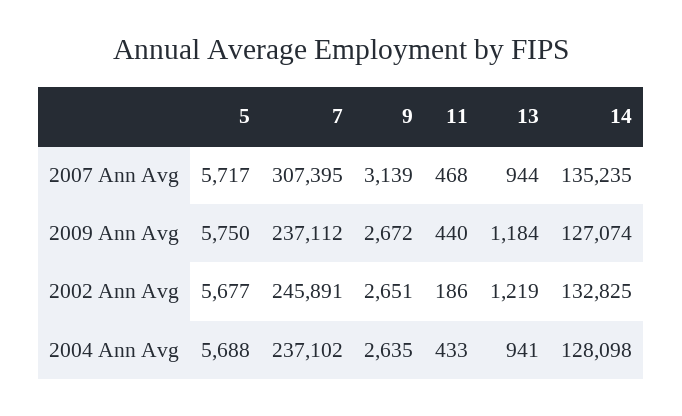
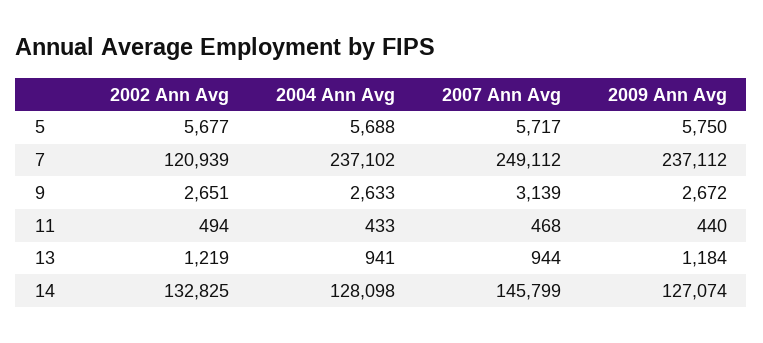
  {
    "5": {
      "2007 Ann Avg": 5717,
      "2009 Ann Avg": 5750,
      "2002 Ann Avg": 5677,
      "2004 Ann Avg": 5688
    },
    "7": {
-     "2007 Ann Avg": 307395,
+     "2007 Ann Avg": 249112,
      "2009 Ann Avg": 237112,
-     "2002 Ann Avg": 245891,
+     "2002 Ann Avg": 120939,
      "2004 Ann Avg": 237102
    },
    "9": {
      "2007 Ann Avg": 3139,
      "2009 Ann Avg": 2672,
      "2002 Ann Avg": 2651,
-     "2004 Ann Avg": 2635
+     "2004 Ann Avg": 2633
    },
    "11": {
      "2007 Ann Avg": 468,
      "2009 Ann Avg": 440,
-     "2002 Ann Avg": 186,
+     "2002 Ann Avg": 494,
      "2004 Ann Avg": 433
    },
    "13": {
      "2007 Ann Avg": 944,
      "2009 Ann Avg": 1184,
      "2002 Ann Avg": 1219,
      "2004 Ann Avg": 941
    },
    "14": {
-     "2007 Ann Avg": 135235,
+     "2007 Ann Avg": 145799,
      "2009 Ann Avg": 127074,
      "2002 Ann Avg": 132825,
      "2004 Ann Avg": 128098
    }
  }

